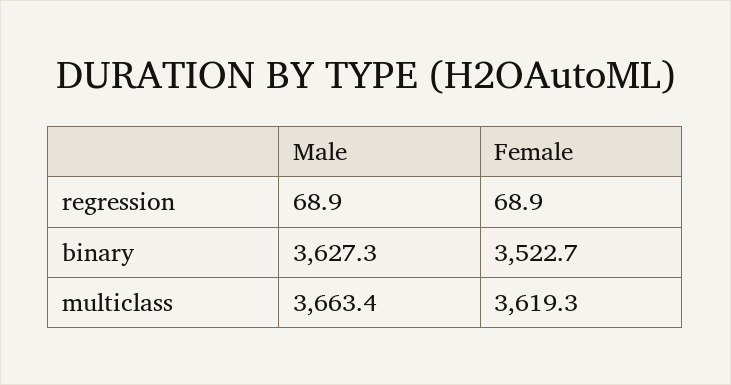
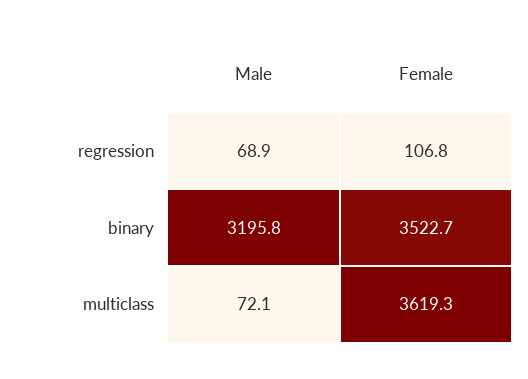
  {
    "Male": {
      "regression": 68.9,
-     "binary": 3627.3,
+     "binary": 3195.8,
-     "multiclass": 3663.4
+     "multiclass": 72.1
    },
    "Female": {
-     "regression": 68.9,
+     "regression": 106.8,
      "binary": 3522.7,
      "multiclass": 3619.3
    }
  }

